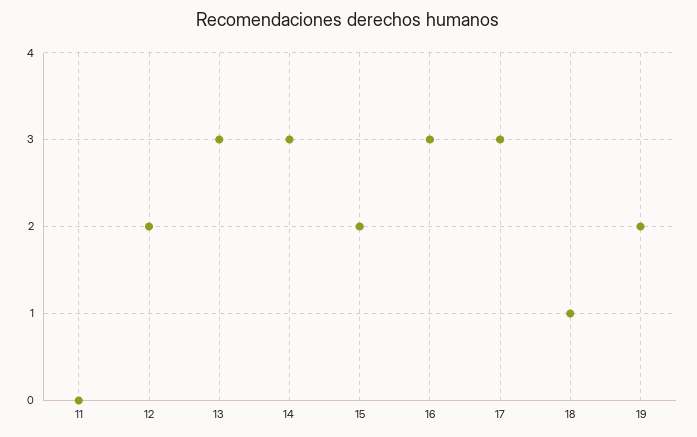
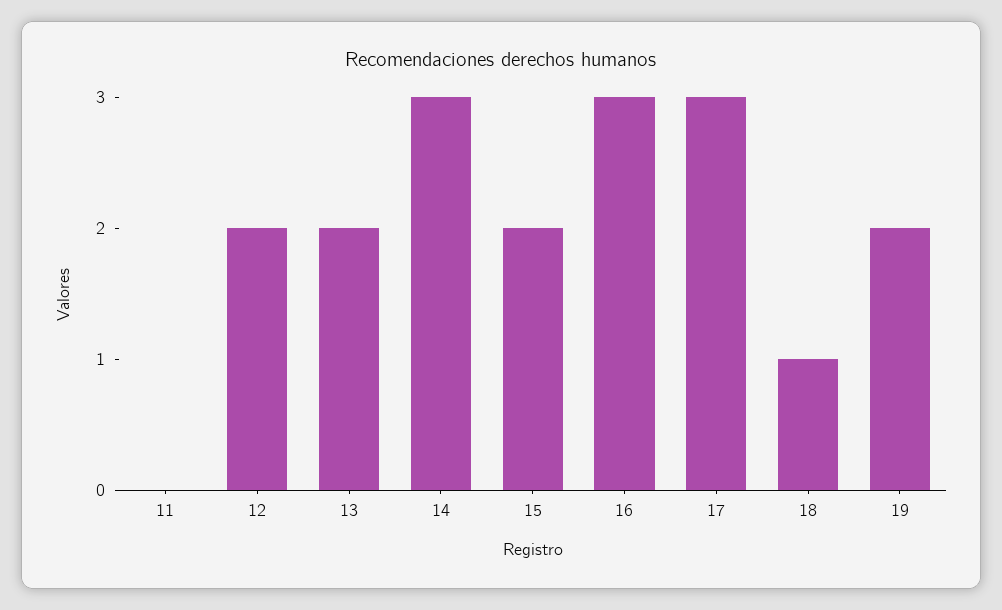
  {
    "11": 0,
    "12": 2,
-   "13": 3,
+   "13": 2,
    "14": 3,
    "15": 2,
    "16": 3,
    "17": 3,
    "18": 1,
    "19": 2
  }

